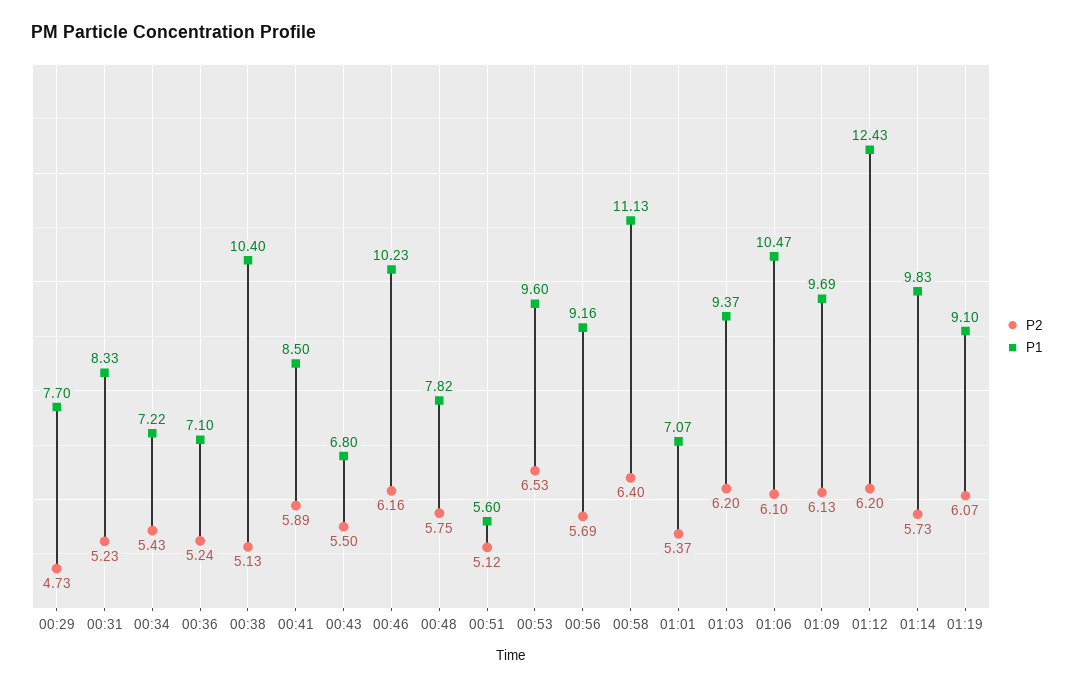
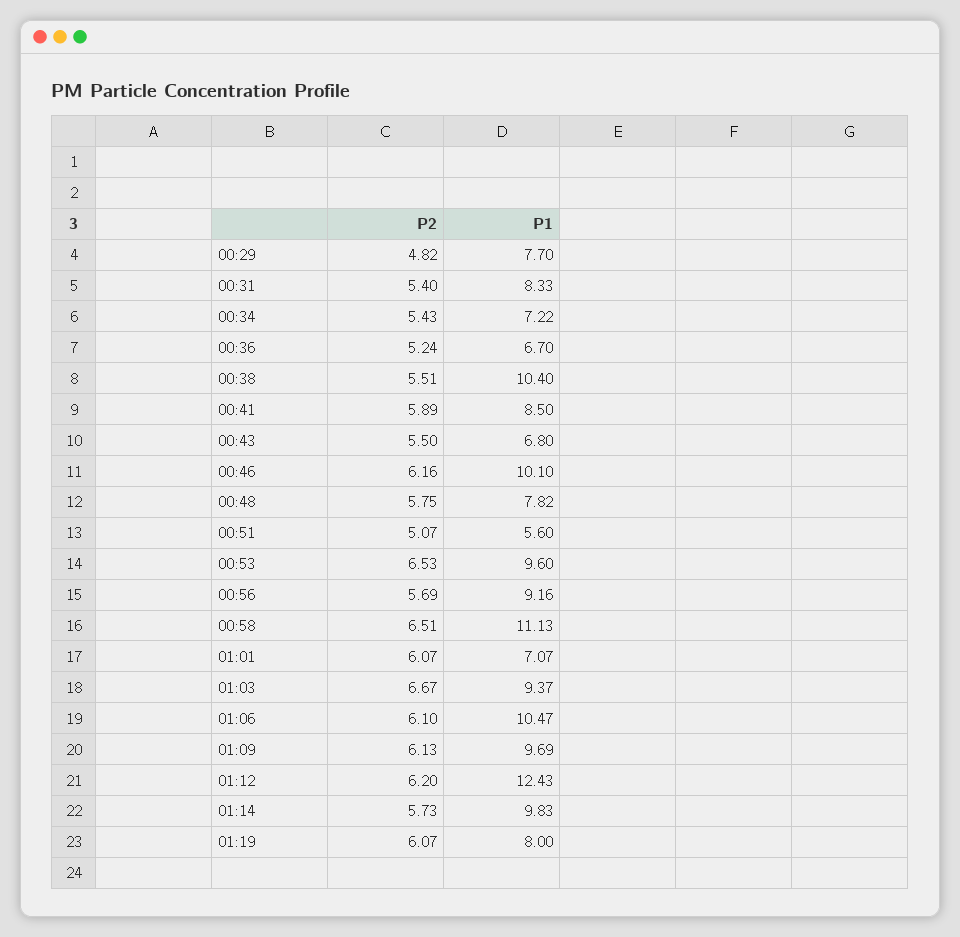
  {
    "P2": {
-     "00:29": 4.73,
+     "00:29": 4.82,
-     "00:31": 5.23,
+     "00:31": 5.4,
      "00:34": 5.43,
      "00:36": 5.24,
-     "00:38": 5.13,
+     "00:38": 5.51,
      "00:41": 5.89,
      "00:43": 5.5,
      "00:46": 6.16,
      "00:48": 5.75,
-     "00:51": 5.12,
+     "00:51": 5.07,
      "00:53": 6.53,
      "00:56": 5.69,
-     "00:58": 6.4,
+     "00:58": 6.51,
-     "01:01": 5.37,
+     "01:01": 6.07,
-     "01:03": 6.2,
+     "01:03": 6.67,
      "01:06": 6.1,
      "01:09": 6.13,
      "01:12": 6.2,
      "01:14": 5.73,
      "01:19": 6.07
    },
    "P1": {
      "00:29": 7.7,
      "00:31": 8.33,
      "00:34": 7.22,
-     "00:36": 7.1,
+     "00:36": 6.7,
      "00:38": 10.4,
      "00:41": 8.5,
      "00:43": 6.8,
-     "00:46": 10.23,
+     "00:46": 10.1,
      "00:48": 7.82,
      "00:51": 5.6,
      "00:53": 9.6,
      "00:56": 9.16,
      "00:58": 11.13,
      "01:01": 7.07,
      "01:03": 9.37,
      "01:06": 10.47,
      "01:09": 9.69,
      "01:12": 12.43,
      "01:14": 9.83,
-     "01:19": 9.1
+     "01:19": 8
    }
  }

